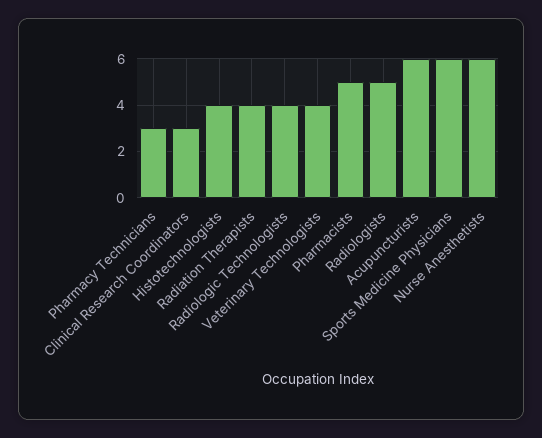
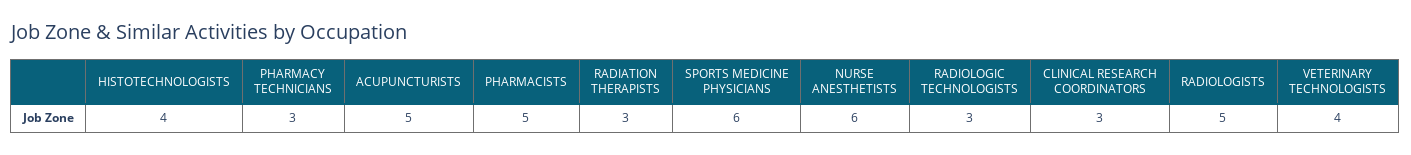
  {
    "Pharmacy Technicians": 3,
    "Clinical Research Coordinators": 3,
    "Histotechnologists": 4,
-   "Radiation Therapists": 4,
+   "Radiation Therapists": 3,
-   "Radiologic Technologists": 4,
+   "Radiologic Technologists": 3,
    "Veterinary Technologists": 4,
    "Pharmacists": 5,
    "Radiologists": 5,
-   "Acupuncturists": 6,
+   "Acupuncturists": 5,
    "Sports Medicine Physicians": 6,
    "Nurse Anesthetists": 6
  }

